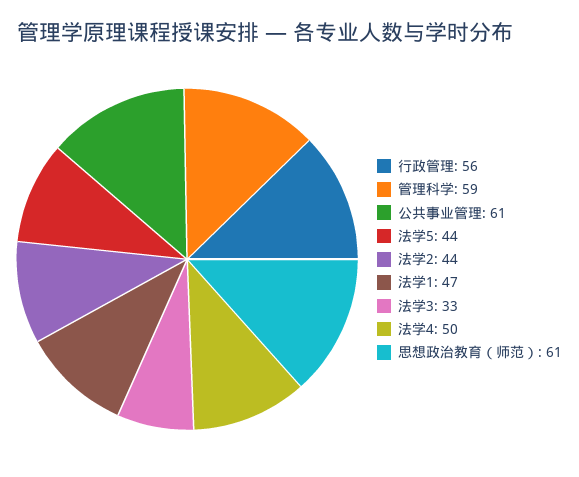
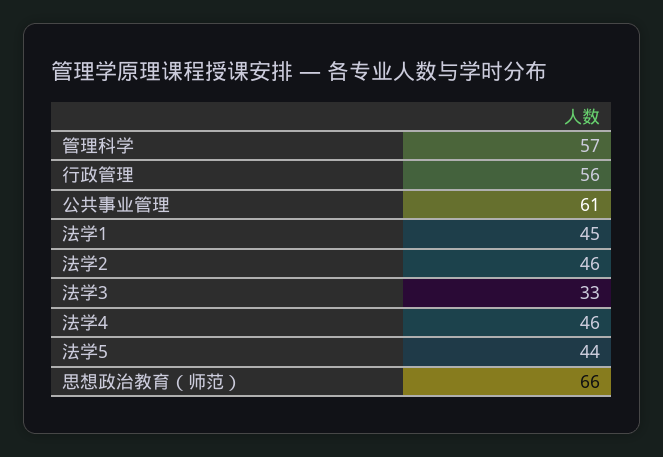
  {
    "行政管理": 56,
-   "管理科学": 59,
+   "管理科学": 57,
    "公共事业管理": 61,
    "法学5": 44,
-   "法学2": 44,
+   "法学2": 46,
-   "法学1": 47,
+   "法学1": 45,
    "法学3": 33,
-   "法学4": 50,
+   "法学4": 46,
-   "思想政治教育（师范）": 61
+   "思想政治教育（师范）": 66
  }

